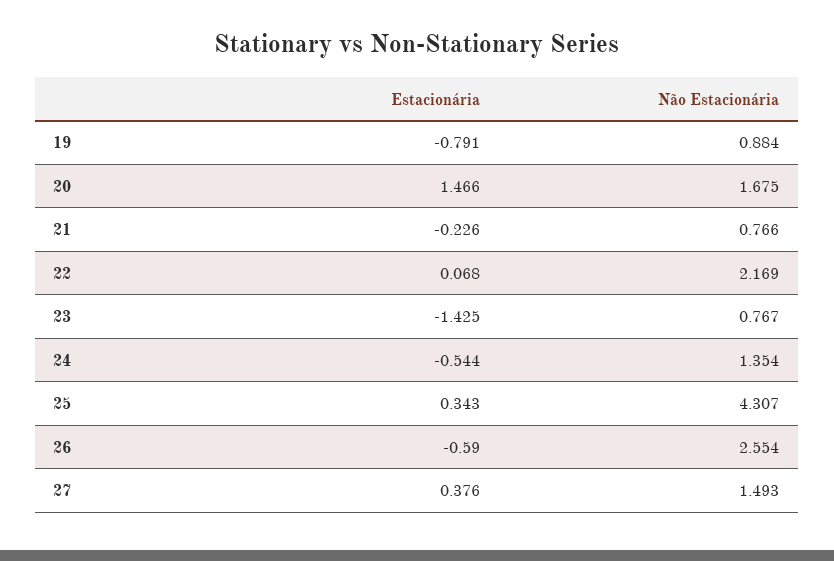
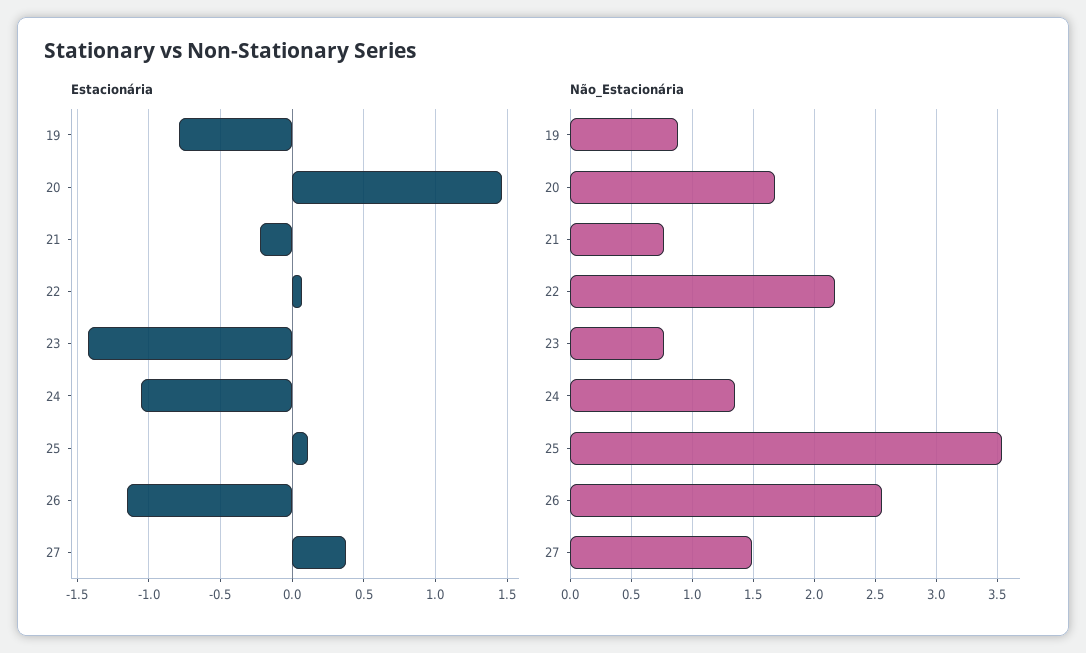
  {
    "Estacionária": {
      "19": -0.791,
      "20": 1.466,
      "21": -0.226,
      "22": 0.068,
      "23": -1.425,
-     "24": -0.544,
+     "24": -1.05,
-     "25": 0.343,
+     "25": 0.1,
-     "26": -0.59,
+     "26": -1.15,
      "27": 0.376
    },
    "Não Estacionária": {
      "19": 0.884,
      "20": 1.675,
      "21": 0.766,
      "22": 2.169,
      "23": 0.767,
      "24": 1.354,
-     "25": 4.307,
+     "25": 3.55,
      "26": 2.554,
      "27": 1.493
    }
  }

